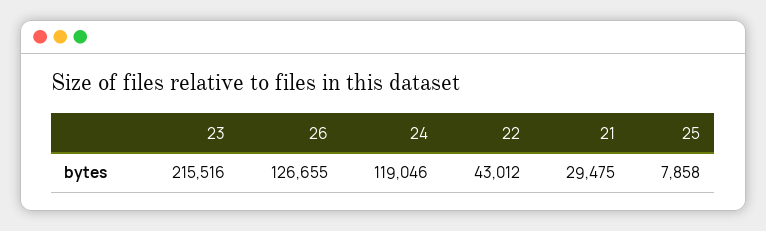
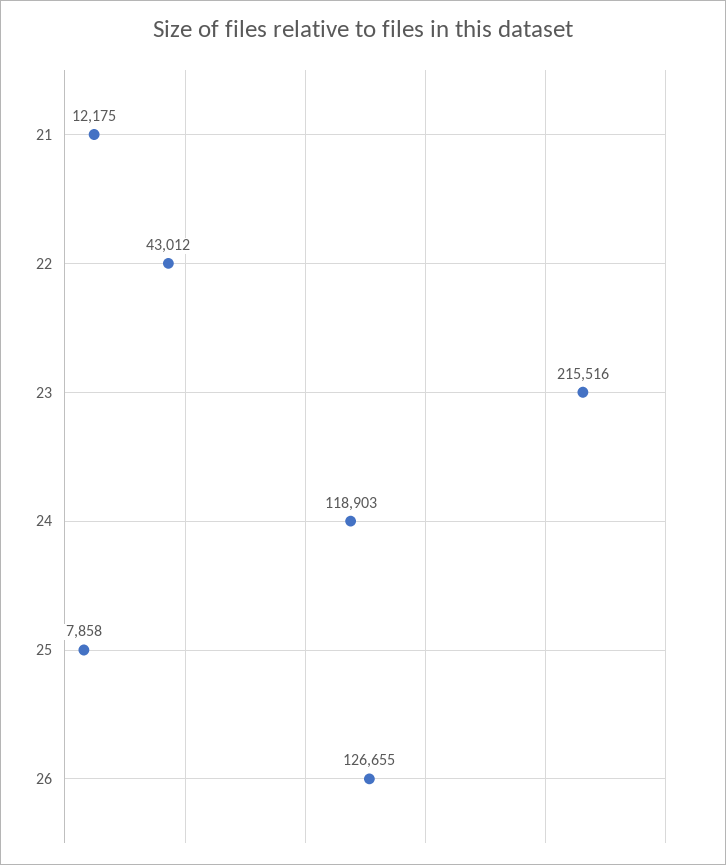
  {
    "23": 215516,
    "26": 126655,
-   "24": 119046,
+   "24": 118903,
    "22": 43012,
-   "21": 29475,
+   "21": 12175,
    "25": 7858
  }

